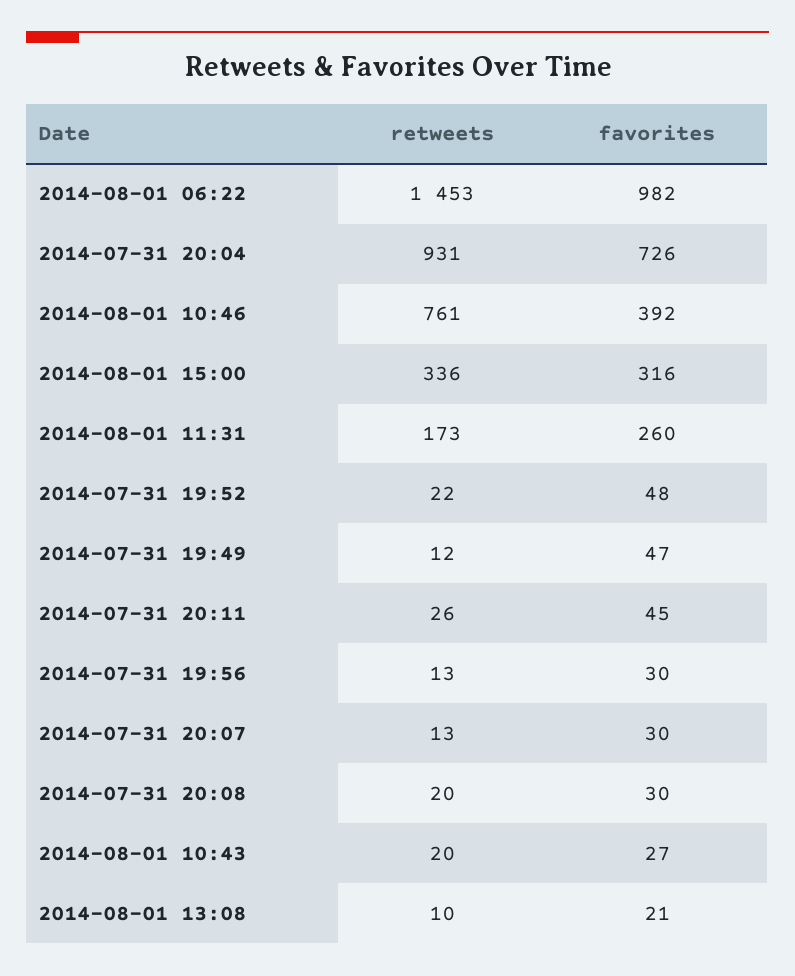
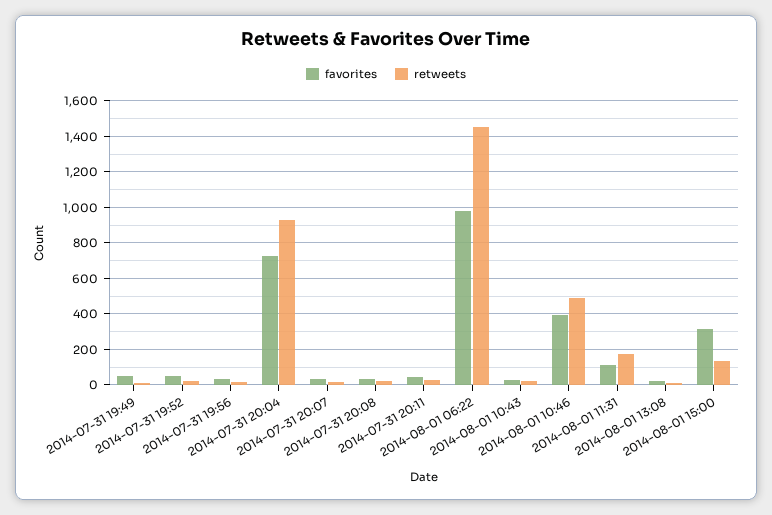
  {
    "retweets": {
      "2014-08-01 06:22": 1453,
      "2014-07-31 20:04": 931,
-     "2014-08-01 10:46": 761,
+     "2014-08-01 10:46": 500,
-     "2014-08-01 15:00": 336,
+     "2014-08-01 15:00": 150,
      "2014-08-01 11:31": 173,
      "2014-07-31 19:52": 22,
      "2014-07-31 19:49": 12,
      "2014-07-31 20:11": 26,
      "2014-07-31 19:56": 13,
      "2014-07-31 20:07": 13,
      "2014-07-31 20:08": 20,
      "2014-08-01 10:43": 20,
      "2014-08-01 13:08": 10
    },
    "favorites": {
      "2014-08-01 06:22": 982,
      "2014-07-31 20:04": 726,
      "2014-08-01 10:46": 392,
      "2014-08-01 15:00": 316,
-     "2014-08-01 11:31": 260,
+     "2014-08-01 11:31": 100,
      "2014-07-31 19:52": 48,
      "2014-07-31 19:49": 47,
      "2014-07-31 20:11": 45,
      "2014-07-31 19:56": 30,
      "2014-07-31 20:07": 30,
      "2014-07-31 20:08": 30,
      "2014-08-01 10:43": 27,
      "2014-08-01 13:08": 21
    }
  }

